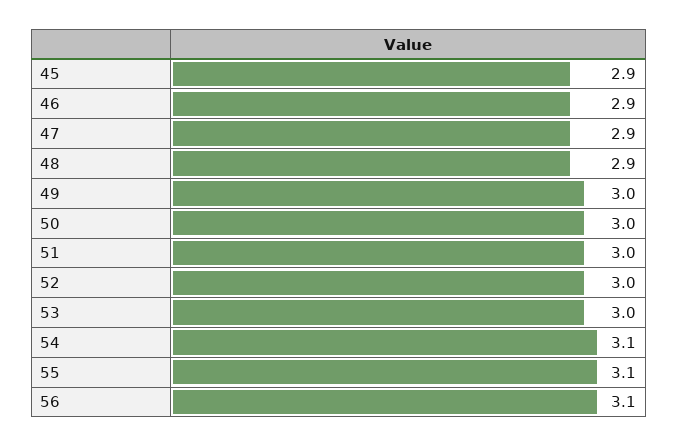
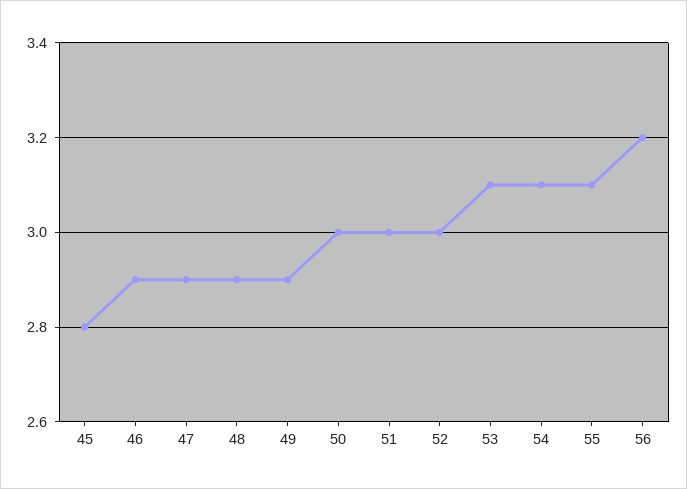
  {
-   "45": 2.9,
+   "45": 2.8,
    "46": 2.9,
    "47": 2.9,
    "48": 2.9,
-   "49": 3,
+   "49": 2.9,
    "50": 3,
    "51": 3,
    "52": 3,
-   "53": 3,
+   "53": 3.1,
    "54": 3.1,
    "55": 3.1,
-   "56": 3.1
+   "56": 3.2
  }

